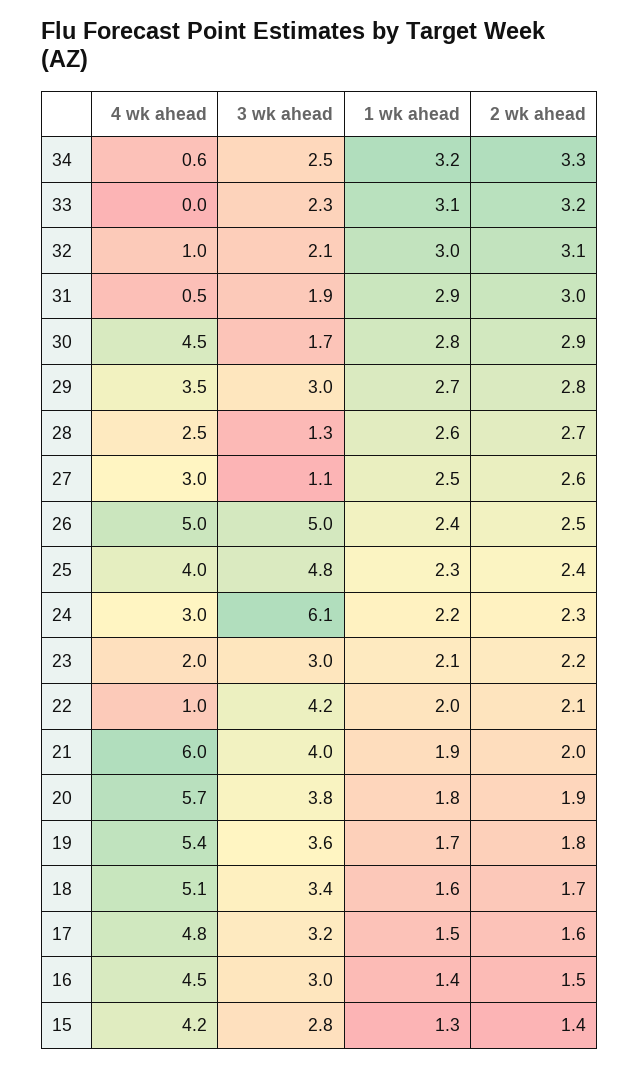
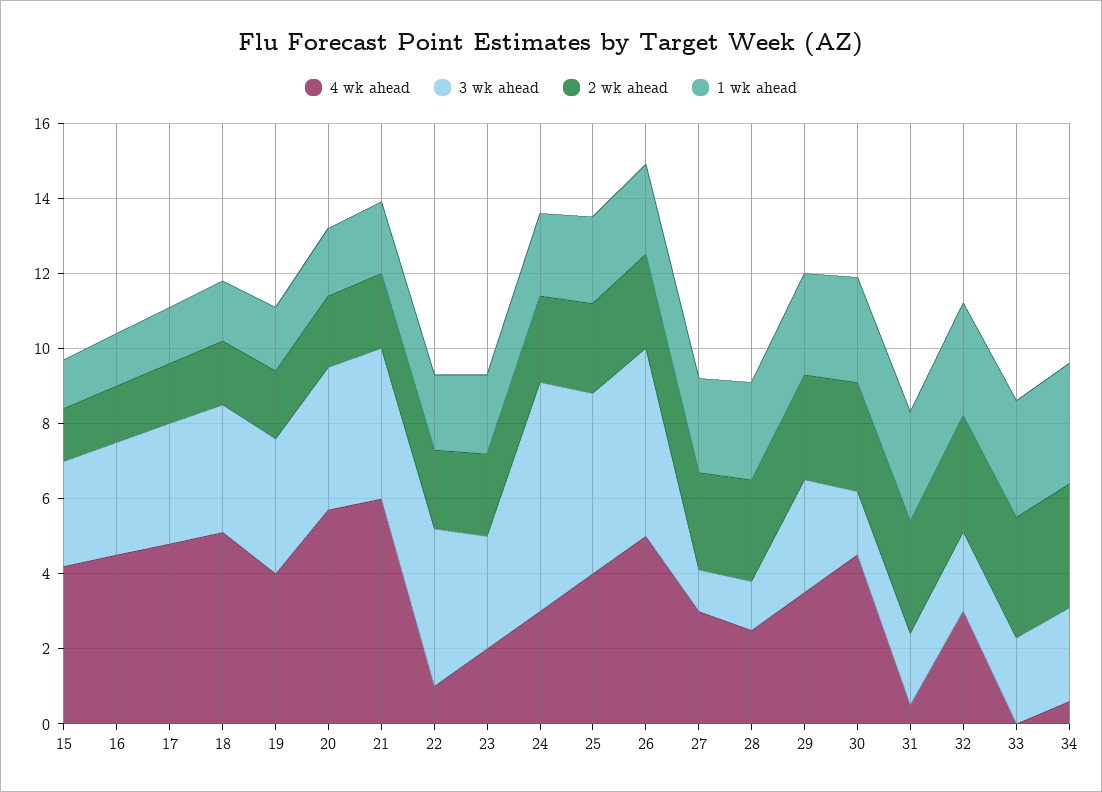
  {
    "4 wk ahead": {
      "34": 0.6,
      "33": 0,
-     "32": 1,
+     "32": 3,
      "31": 0.5,
      "30": 4.5,
      "29": 3.5,
      "28": 2.5,
      "27": 3,
      "26": 5,
      "25": 4,
      "24": 3,
      "23": 2,
      "22": 1,
      "21": 6,
      "20": 5.7,
-     "19": 5.4,
+     "19": 4,
      "18": 5.1,
      "17": 4.8,
      "16": 4.5,
      "15": 4.2
    },
    "3 wk ahead": {
      "34": 2.5,
      "33": 2.3,
      "32": 2.1,
      "31": 1.9,
      "30": 1.7,
      "29": 3,
      "28": 1.3,
      "27": 1.1,
      "26": 5,
      "25": 4.8,
      "24": 6.1,
      "23": 3,
      "22": 4.2,
      "21": 4,
      "20": 3.8,
      "19": 3.6,
      "18": 3.4,
      "17": 3.2,
      "16": 3,
      "15": 2.8
    },
    "1 wk ahead": {
      "34": 3.2,
      "33": 3.1,
      "32": 3,
      "31": 2.9,
      "30": 2.8,
      "29": 2.7,
      "28": 2.6,
      "27": 2.5,
      "26": 2.4,
      "25": 2.3,
      "24": 2.2,
      "23": 2.1,
      "22": 2,
      "21": 1.9,
      "20": 1.8,
      "19": 1.7,
      "18": 1.6,
      "17": 1.5,
      "16": 1.4,
      "15": 1.3
    },
    "2 wk ahead": {
      "34": 3.3,
      "33": 3.2,
      "32": 3.1,
      "31": 3,
      "30": 2.9,
      "29": 2.8,
      "28": 2.7,
      "27": 2.6,
      "26": 2.5,
      "25": 2.4,
      "24": 2.3,
      "23": 2.2,
      "22": 2.1,
      "21": 2,
      "20": 1.9,
      "19": 1.8,
      "18": 1.7,
      "17": 1.6,
      "16": 1.5,
      "15": 1.4
    }
  }

